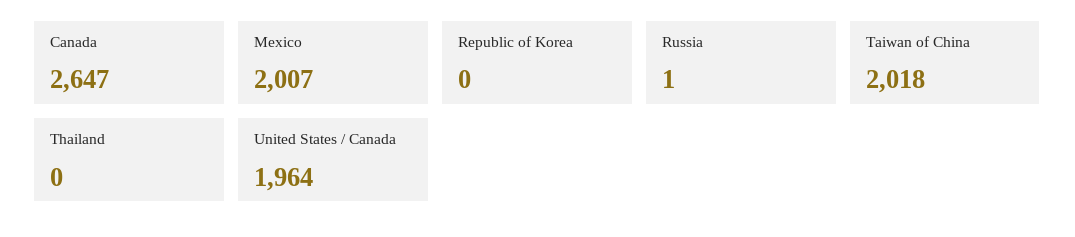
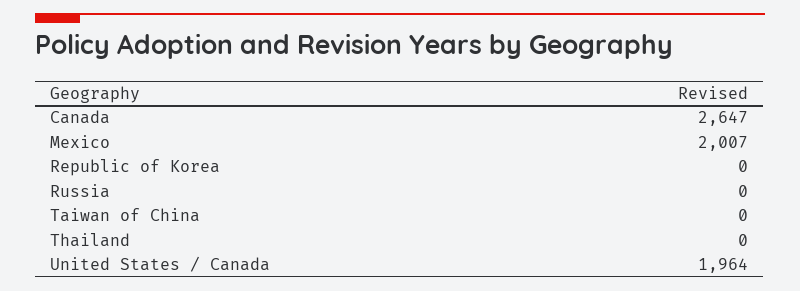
  {
    "Canada": 2647,
    "Mexico": 2007,
    "Republic of Korea": 0,
-   "Russia": 1,
+   "Russia": 0,
-   "Taiwan of China": 2018,
+   "Taiwan of China": 0,
    "Thailand": 0,
    "United States / Canada": 1964
  }

